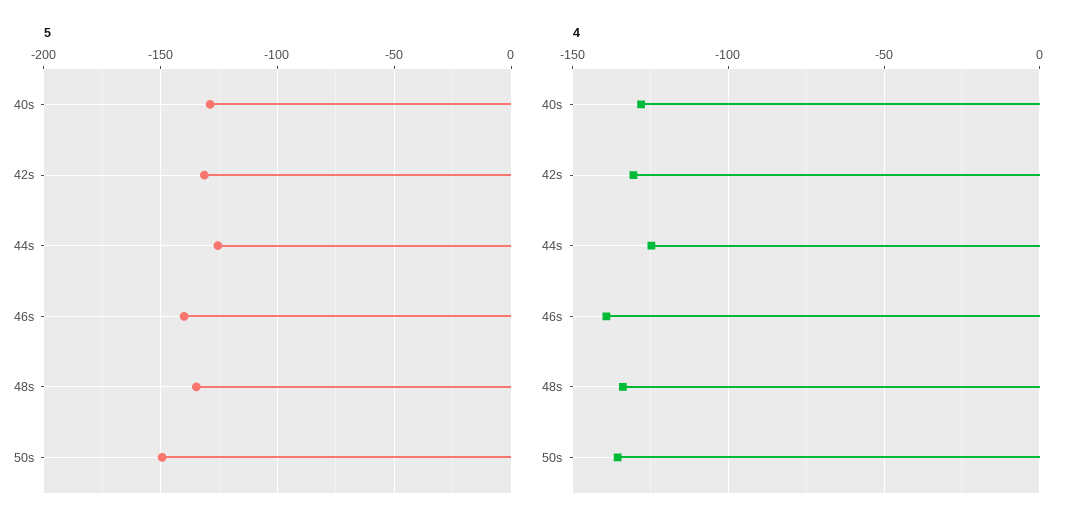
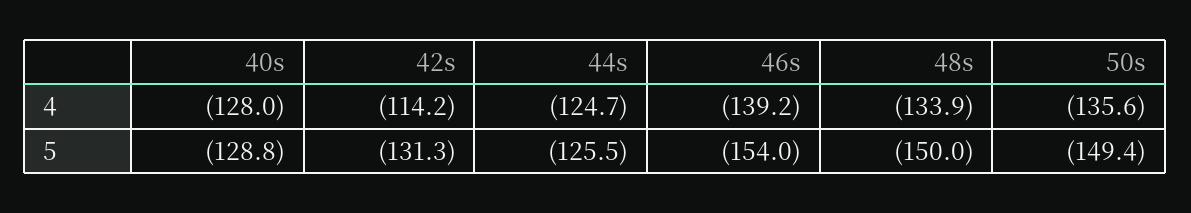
  {
    "5": {
      "40s": -128.8,
      "42s": -131.3,
      "44s": -125.5,
-     "46s": -140,
+     "46s": -154,
-     "48s": -135,
+     "48s": -150,
      "50s": -149.4
    },
    "4": {
      "40s": -128,
-     "42s": -130,
+     "42s": -114.2,
      "44s": -124.7,
      "46s": -139.2,
      "48s": -133.9,
      "50s": -135.6
    }
  }

